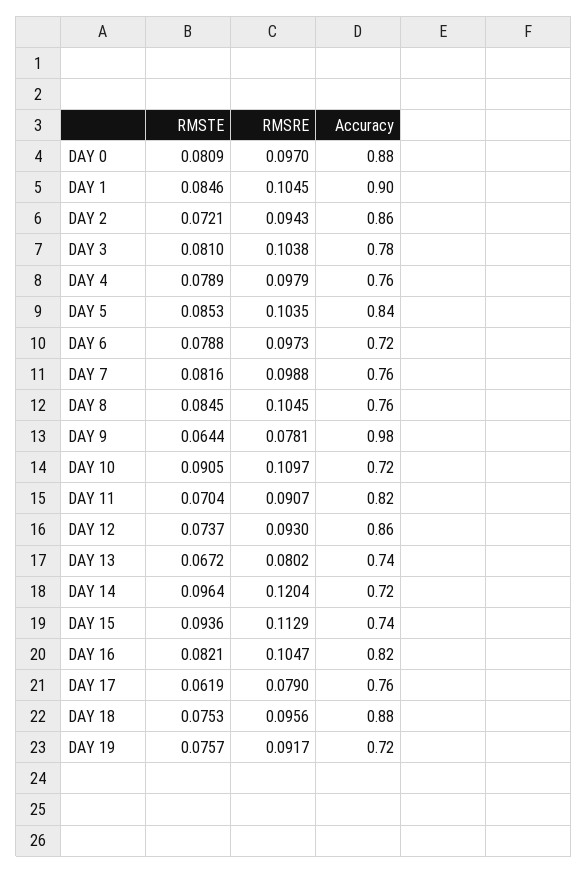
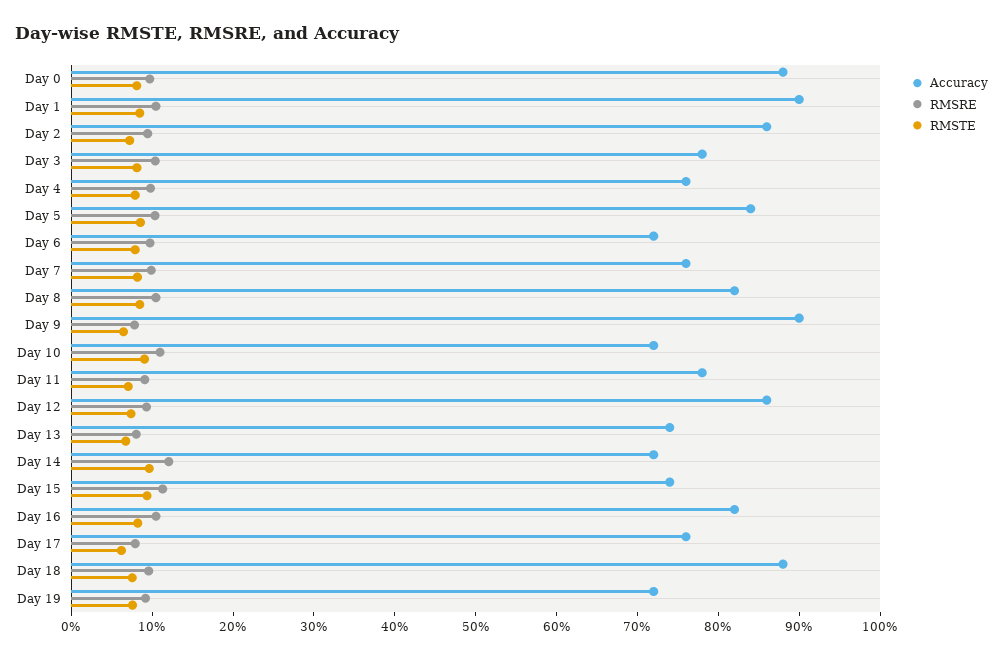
  {
    "RMSTE": {
      "DAY 0": 0.0809,
      "DAY 1": 0.0846,
      "DAY 2": 0.0721,
      "DAY 3": 0.081,
      "DAY 4": 0.0789,
      "DAY 5": 0.0853,
      "DAY 6": 0.0788,
      "DAY 7": 0.0816,
      "DAY 8": 0.0845,
      "DAY 9": 0.0644,
      "DAY 10": 0.0905,
      "DAY 11": 0.0704,
      "DAY 12": 0.0737,
      "DAY 13": 0.0672,
      "DAY 14": 0.0964,
      "DAY 15": 0.0936,
      "DAY 16": 0.0821,
      "DAY 17": 0.0619,
      "DAY 18": 0.0753,
      "DAY 19": 0.0757
    },
    "RMSRE": {
      "DAY 0": 0.097,
      "DAY 1": 0.1045,
      "DAY 2": 0.0943,
      "DAY 3": 0.1038,
      "DAY 4": 0.0979,
      "DAY 5": 0.1035,
      "DAY 6": 0.0973,
      "DAY 7": 0.0988,
      "DAY 8": 0.1045,
      "DAY 9": 0.0781,
      "DAY 10": 0.1097,
      "DAY 11": 0.0907,
      "DAY 12": 0.093,
      "DAY 13": 0.0802,
      "DAY 14": 0.1204,
      "DAY 15": 0.1129,
      "DAY 16": 0.1047,
      "DAY 17": 0.079,
      "DAY 18": 0.0956,
      "DAY 19": 0.0917
    },
    "Accuracy": {
      "DAY 0": 0.88,
      "DAY 1": 0.9,
      "DAY 2": 0.86,
      "DAY 3": 0.78,
      "DAY 4": 0.76,
      "DAY 5": 0.84,
      "DAY 6": 0.72,
      "DAY 7": 0.76,
-     "DAY 8": 0.76,
+     "DAY 8": 0.82,
-     "DAY 9": 0.98,
+     "DAY 9": 0.9,
      "DAY 10": 0.72,
-     "DAY 11": 0.82,
+     "DAY 11": 0.78,
      "DAY 12": 0.86,
      "DAY 13": 0.74,
      "DAY 14": 0.72,
      "DAY 15": 0.74,
      "DAY 16": 0.82,
      "DAY 17": 0.76,
      "DAY 18": 0.88,
      "DAY 19": 0.72
    }
  }

